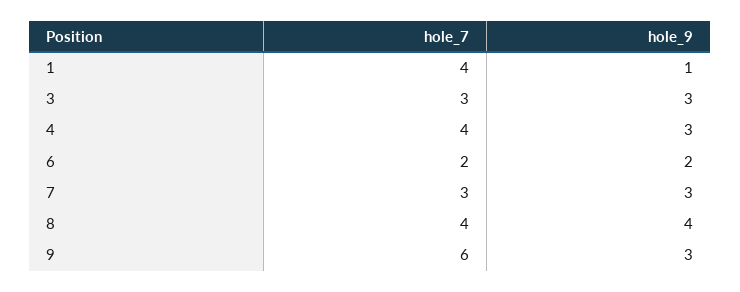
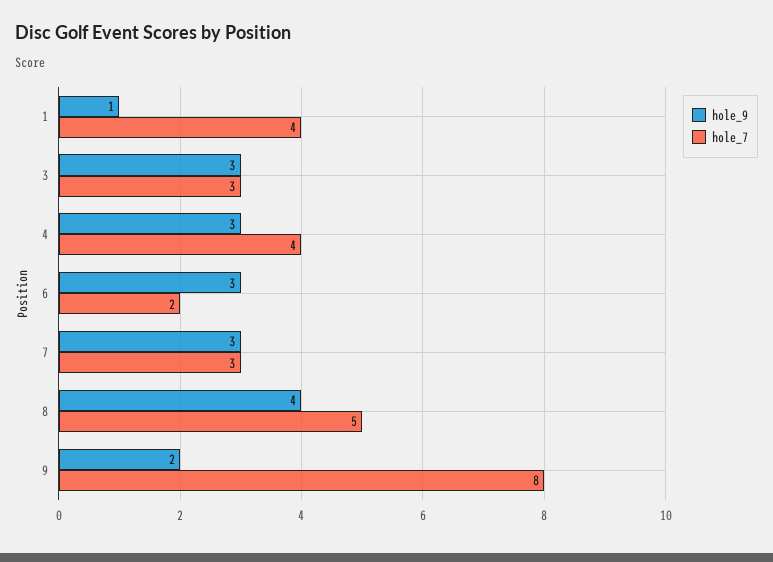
  {
    "hole_7": {
      "1": 4,
      "3": 3,
      "4": 4,
      "6": 2,
      "7": 3,
-     "8": 4,
+     "8": 5,
-     "9": 6
+     "9": 8
    },
    "hole_9": {
      "1": 1,
      "3": 3,
      "4": 3,
-     "6": 2,
+     "6": 3,
      "7": 3,
      "8": 4,
-     "9": 3
+     "9": 2
    }
  }

